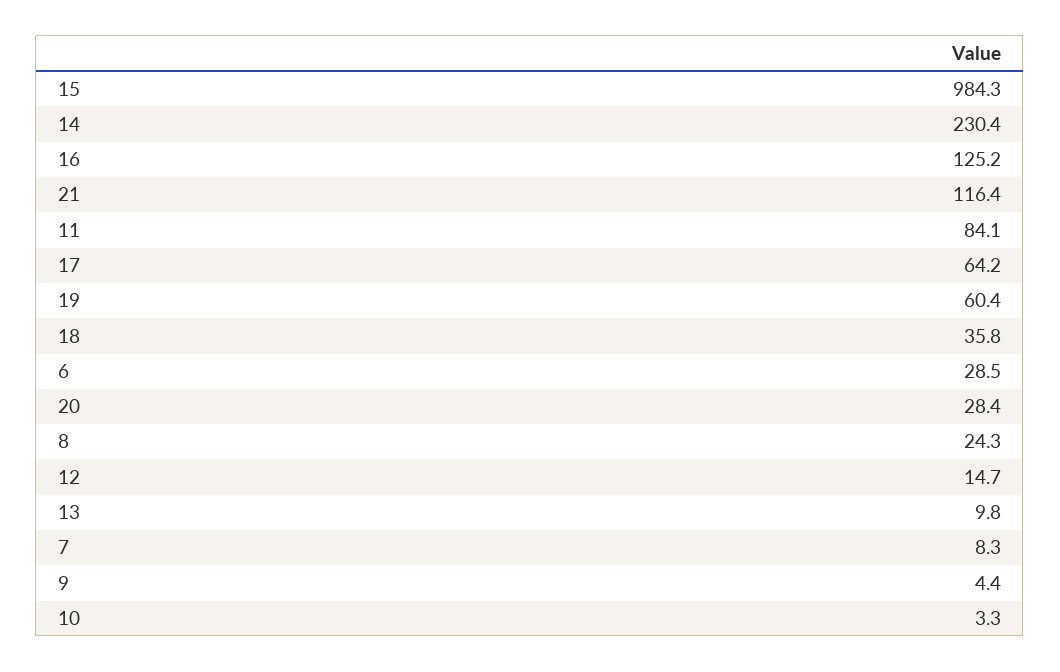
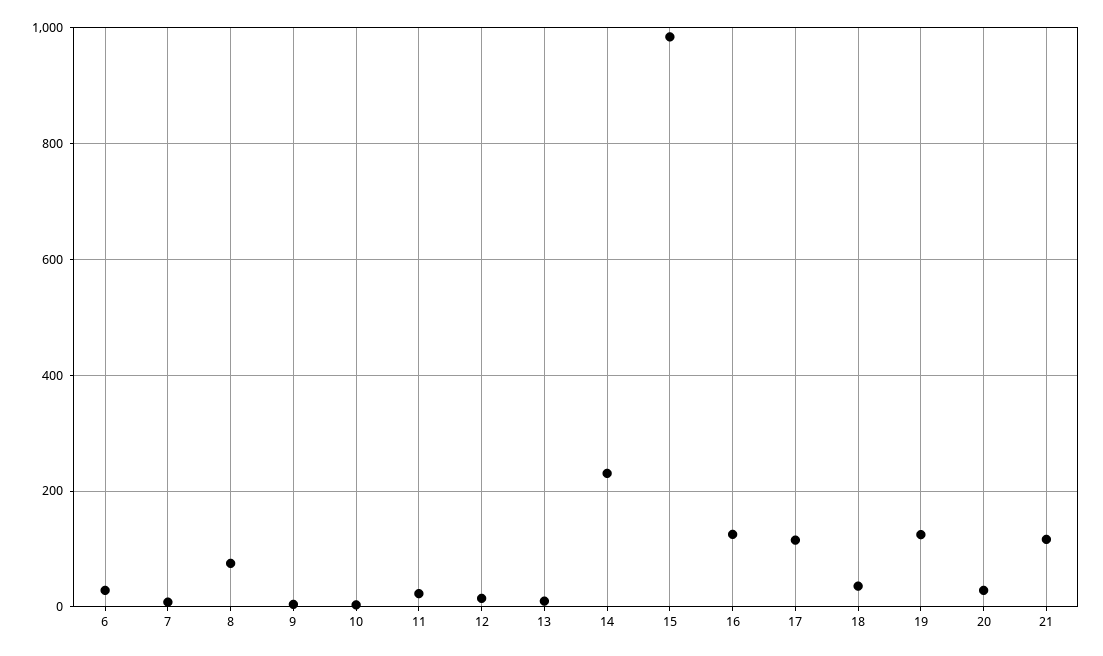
  {
    "15": 984.3,
    "14": 230.4,
    "16": 125.2,
    "21": 116.4,
-   "11": 84.1,
+   "11": 20,
-   "17": 64.2,
+   "17": 120,
-   "19": 60.4,
+   "19": 120,
    "18": 35.8,
    "6": 28.5,
    "20": 28.4,
-   "8": 24.3,
+   "8": 80,
    "12": 14.7,
    "13": 9.8,
    "7": 8.3,
    "9": 4.4,
    "10": 3.3
  }

